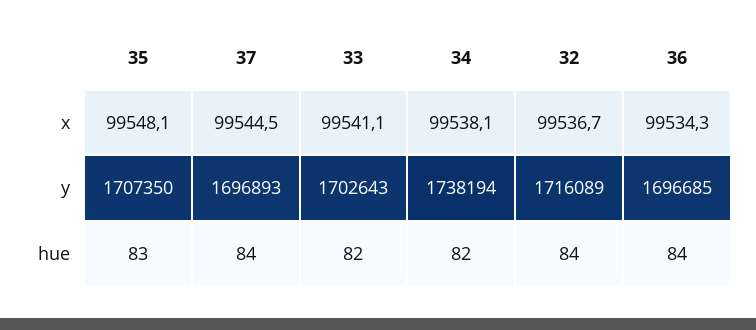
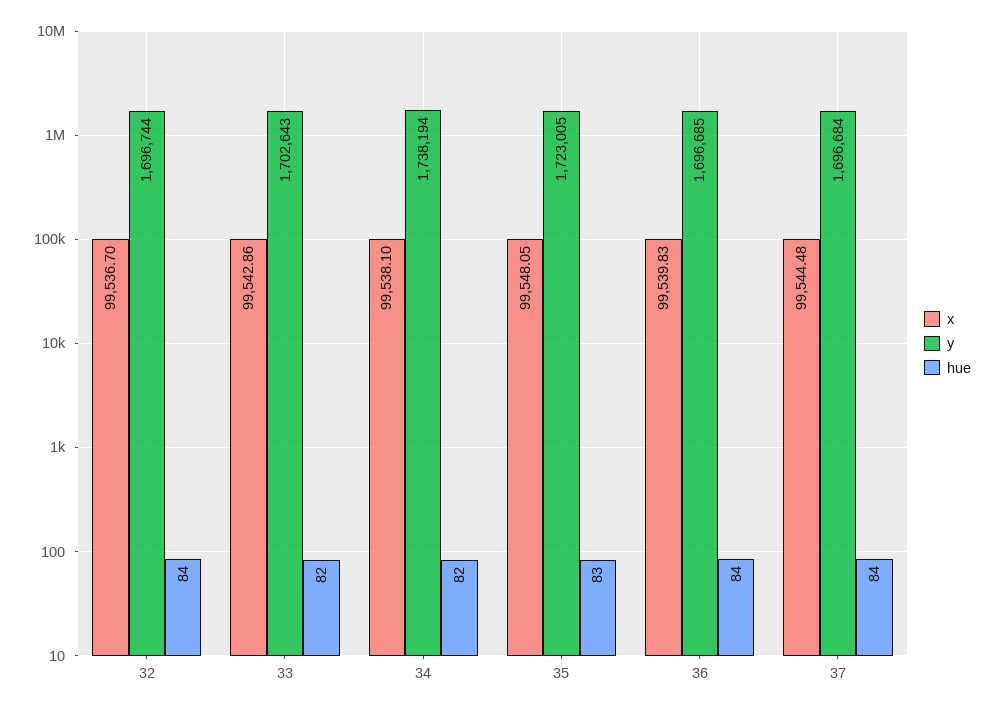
  {
    "x": {
      "35": 99548.05,
      "37": 99544.48,
-     "33": 99541.1,
+     "33": 99542.86,
      "34": 99538.1,
      "32": 99536.7,
-     "36": 99534.3
+     "36": 99539.83
    },
    "y": {
-     "35": 1707350,
+     "35": 1723005,
-     "37": 1696893,
+     "37": 1696684,
      "33": 1702643,
      "34": 1738194,
-     "32": 1716089,
+     "32": 1696744,
      "36": 1696685
    },
    "hue": {
      "35": 83,
      "37": 84,
      "33": 82,
      "34": 82,
      "32": 84,
      "36": 84
    }
  }

